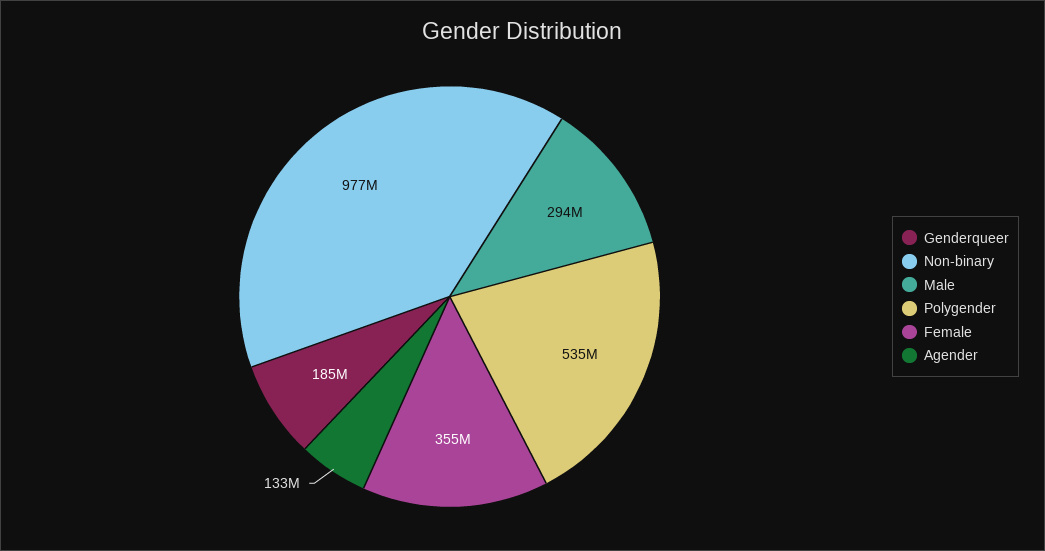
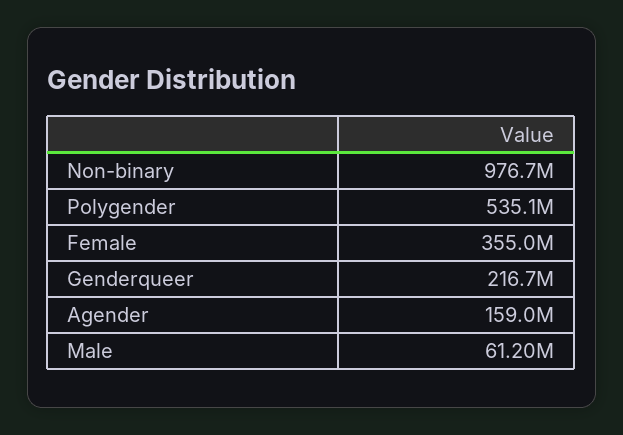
  {
-   "Genderqueer": 185000000,
+   "Genderqueer": 216700000,
    "Non-binary": 976700000,
-   "Male": 294000000,
+   "Male": 61200000,
    "Polygender": 535100000,
    "Female": 355000000,
-   "Agender": 133000000
+   "Agender": 159000000
  }

